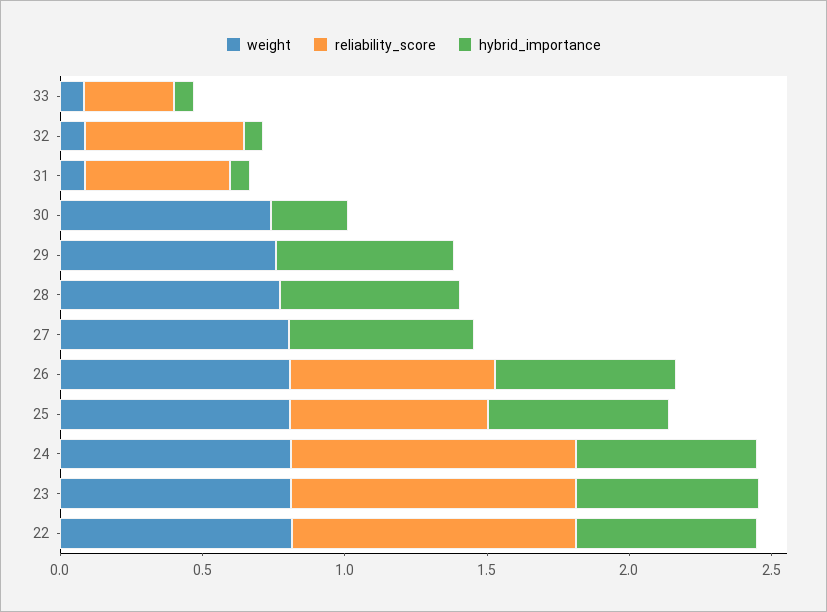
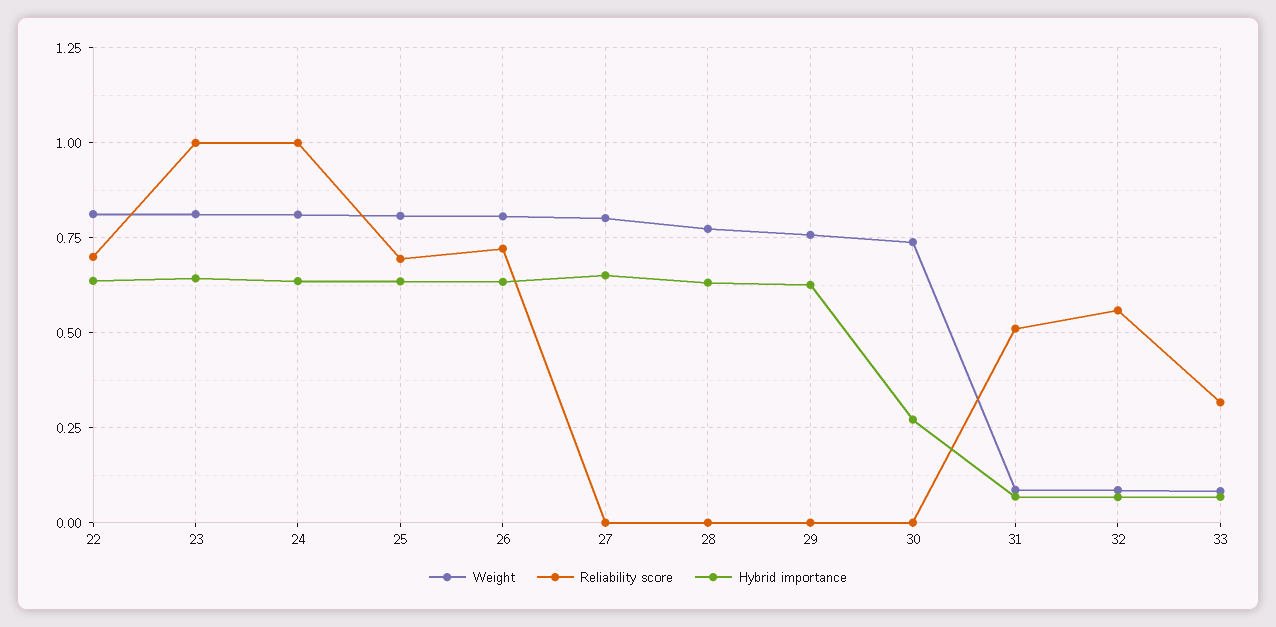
  {
    "weight": {
      "33": 0.075,
      "32": 0.075,
      "31": 0.075,
      "30": 0.75,
      "29": 0.75,
      "28": 0.775,
      "27": 0.8,
      "26": 0.8,
      "25": 0.8,
      "24": 0.8,
      "23": 0.8,
      "22": 0.825
    },
    "reliability_score": {
      "33": 0.325,
      "32": 0.55,
      "31": 0.5,
      "30": 0,
      "29": 0,
      "28": 0,
      "27": 0,
      "26": 0.725,
      "25": 0.7,
      "24": 1,
      "23": 1,
-     "22": 1
+     "22": 0.7
    },
    "hybrid_importance": {
      "33": 0.075,
      "32": 0.075,
      "31": 0.075,
      "30": 0.275,
      "29": 0.625,
      "28": 0.625,
      "27": 0.65,
      "26": 0.625,
      "25": 0.625,
      "24": 0.625,
      "23": 0.65,
      "22": 0.625
    }
  }

